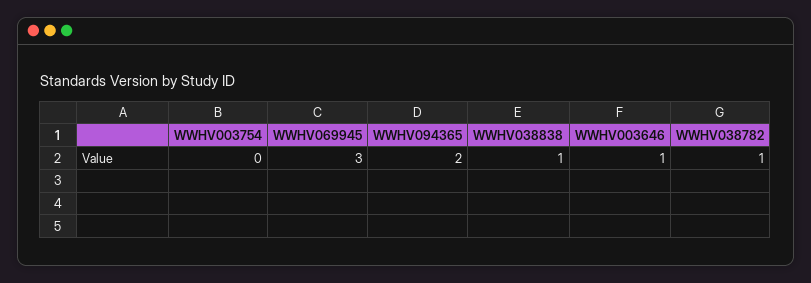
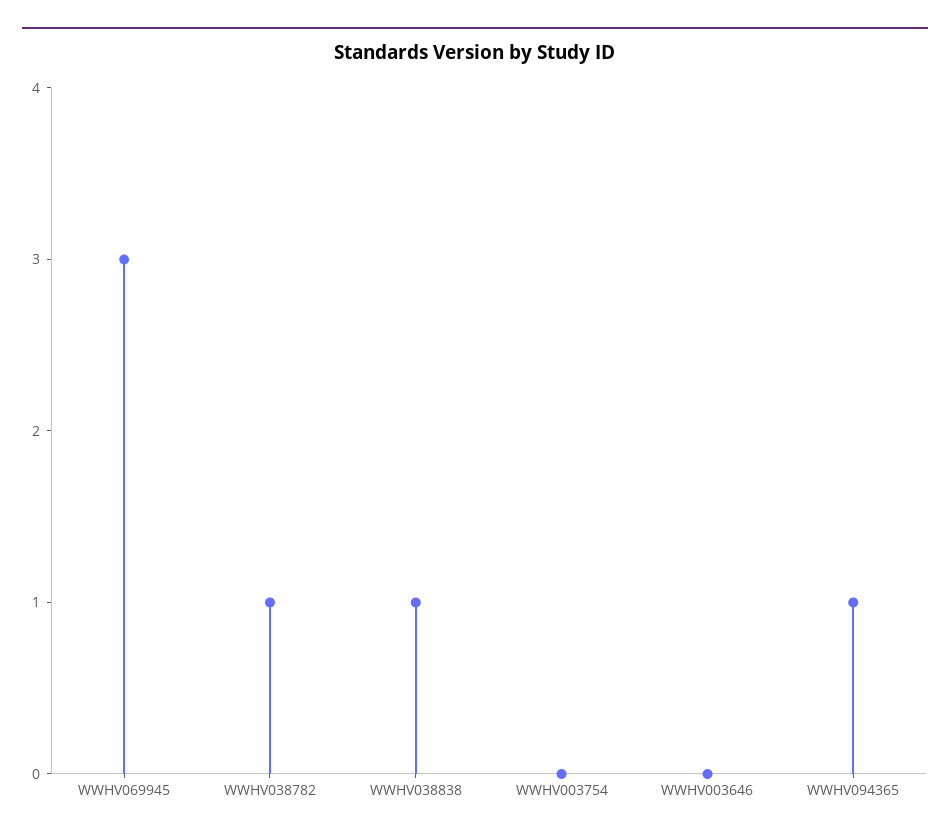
  {
    "WWHV003754": 0,
    "WWHV069945": 3,
-   "WWHV094365": 2,
+   "WWHV094365": 1,
    "WWHV038838": 1,
-   "WWHV003646": 1,
+   "WWHV003646": 0,
    "WWHV038782": 1
  }

